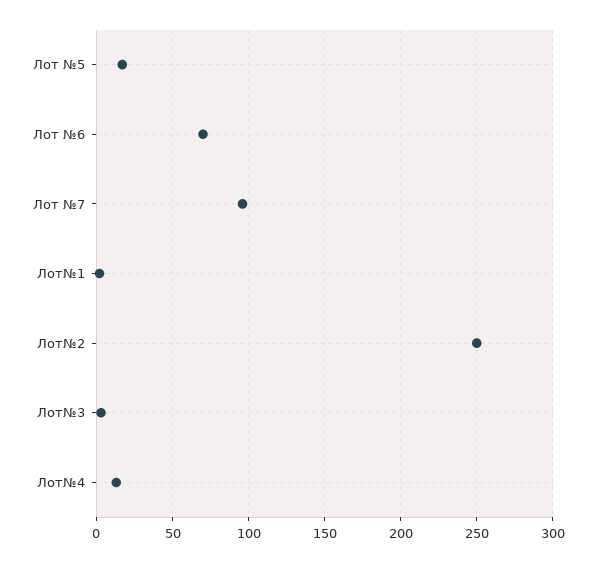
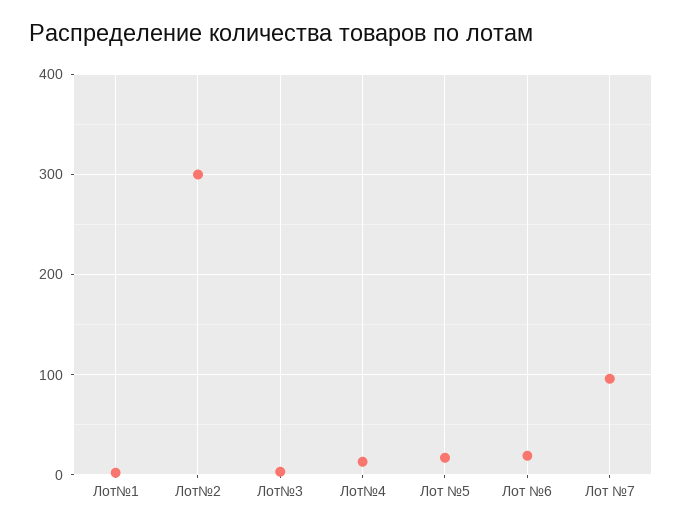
  {
    "Лот №5": 15,
-   "Лот №6": 70,
+   "Лот №6": 20,
    "Лот №7": 95,
    "Лот№1": 0,
-   "Лот№2": 250,
+   "Лот№2": 300,
    "Лот№3": 5,
    "Лот№4": 15
  }

